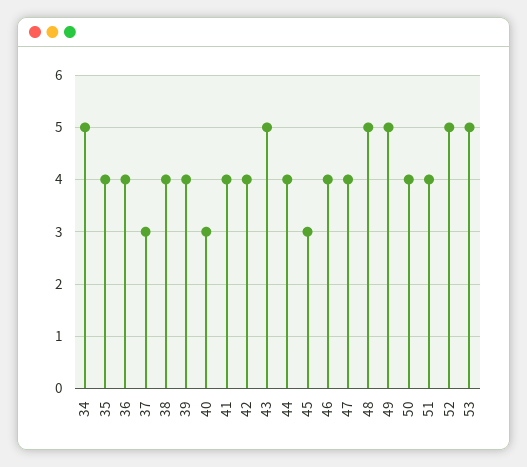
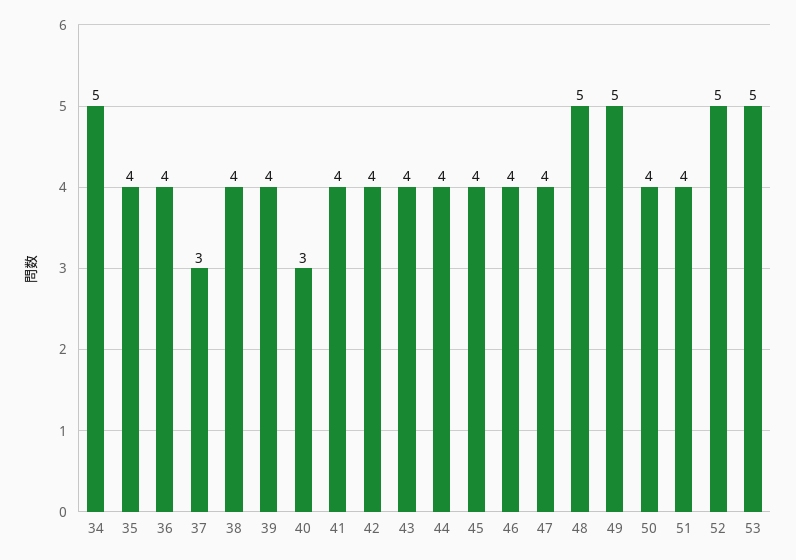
  {
    "34": 5,
    "35": 4,
    "36": 4,
    "37": 3,
    "38": 4,
    "39": 4,
    "40": 3,
    "41": 4,
    "42": 4,
-   "43": 5,
+   "43": 4,
    "44": 4,
-   "45": 3,
+   "45": 4,
    "46": 4,
    "47": 4,
    "48": 5,
    "49": 5,
    "50": 4,
    "51": 4,
    "52": 5,
    "53": 5
  }

